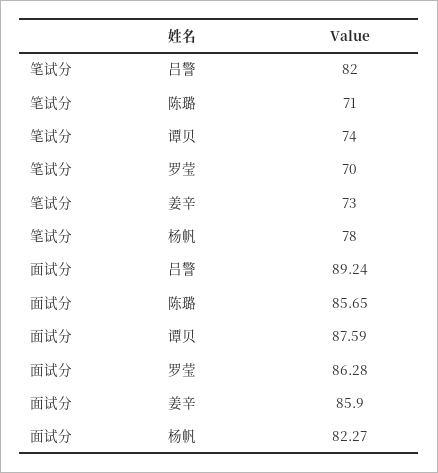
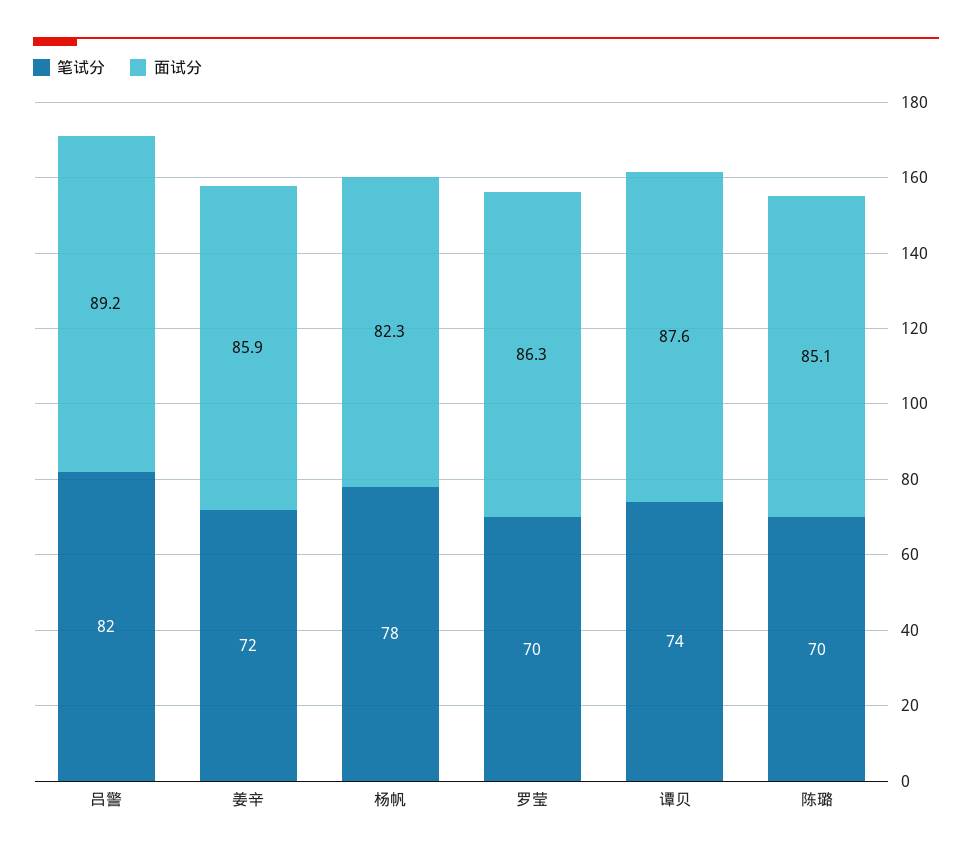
  {
    "笔试分": {
      "吕警": 82,
-     "陈璐": 71,
+     "陈璐": 70,
      "谭贝": 74,
      "罗莹": 70,
-     "姜辛": 73,
+     "姜辛": 72,
      "杨帆": 78
    },
    "面试分": {
      "吕警": 89.24,
-     "陈璐": 85.65,
+     "陈璐": 85.1,
      "谭贝": 87.59,
      "罗莹": 86.28,
      "姜辛": 85.9,
      "杨帆": 82.27
    }
  }

